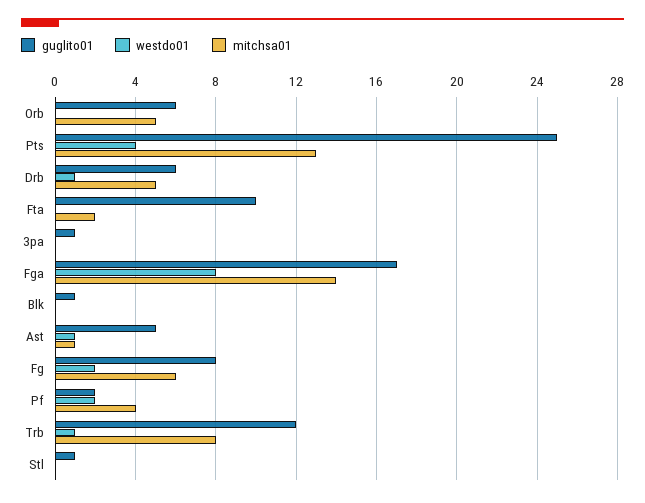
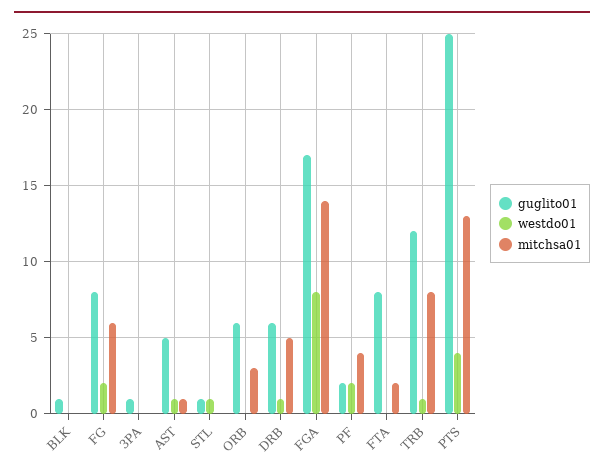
  {
    "guglito01": {
      "Orb": 6,
      "Pts": 25,
      "Drb": 6,
-     "Fta": 10,
+     "Fta": 8,
      "3pa": 1,
      "Fga": 17,
      "Blk": 1,
      "Ast": 5,
      "Fg": 8,
      "Pf": 2,
      "Trb": 12,
      "Stl": 1
    },
    "westdo01": {
      "Orb": 0,
      "Pts": 4,
      "Drb": 1,
      "Fta": 0,
      "3pa": 0,
      "Fga": 8,
      "Blk": 0,
      "Ast": 1,
      "Fg": 2,
      "Pf": 2,
      "Trb": 1,
-     "Stl": 0
+     "Stl": 1
    },
    "mitchsa01": {
-     "Orb": 5,
+     "Orb": 3,
      "Pts": 13,
      "Drb": 5,
      "Fta": 2,
      "3pa": 0,
      "Fga": 14,
      "Blk": 0,
      "Ast": 1,
      "Fg": 6,
      "Pf": 4,
      "Trb": 8,
      "Stl": 0
    }
  }

